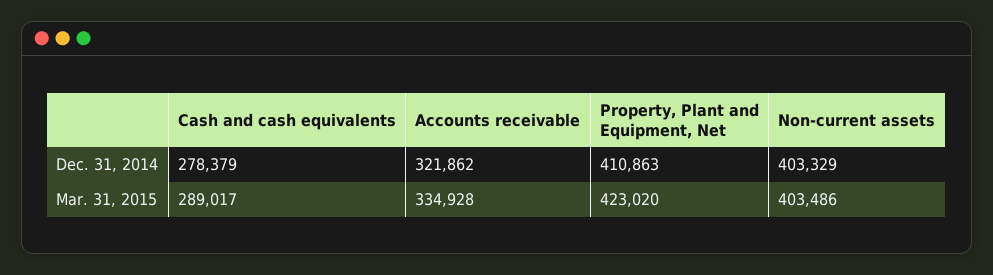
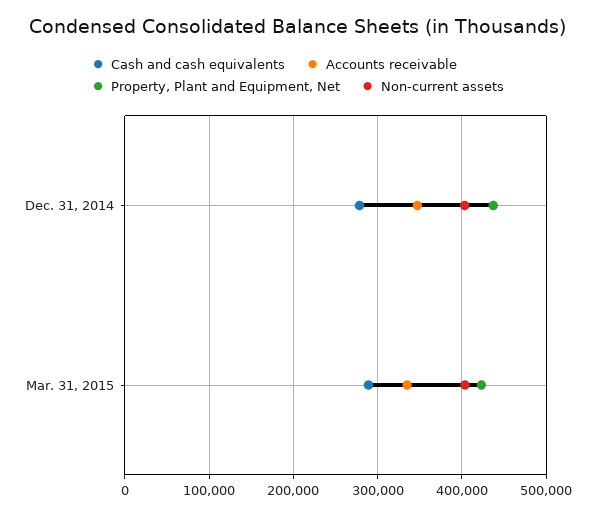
  {
    "Cash and cash equivalents": {
      "Dec. 31, 2014": 278379,
      "Mar. 31, 2015": 289017
    },
    "Accounts receivable": {
-     "Dec. 31, 2014": 321862,
+     "Dec. 31, 2014": 350000,
      "Mar. 31, 2015": 334928
    },
    "Property, Plant and Equipment, Net": {
-     "Dec. 31, 2014": 410863,
+     "Dec. 31, 2014": 440000,
      "Mar. 31, 2015": 423020
    },
    "Non-current assets": {
      "Dec. 31, 2014": 403329,
      "Mar. 31, 2015": 403486
    }
  }

